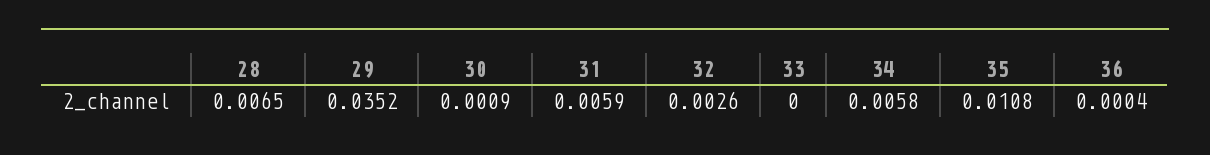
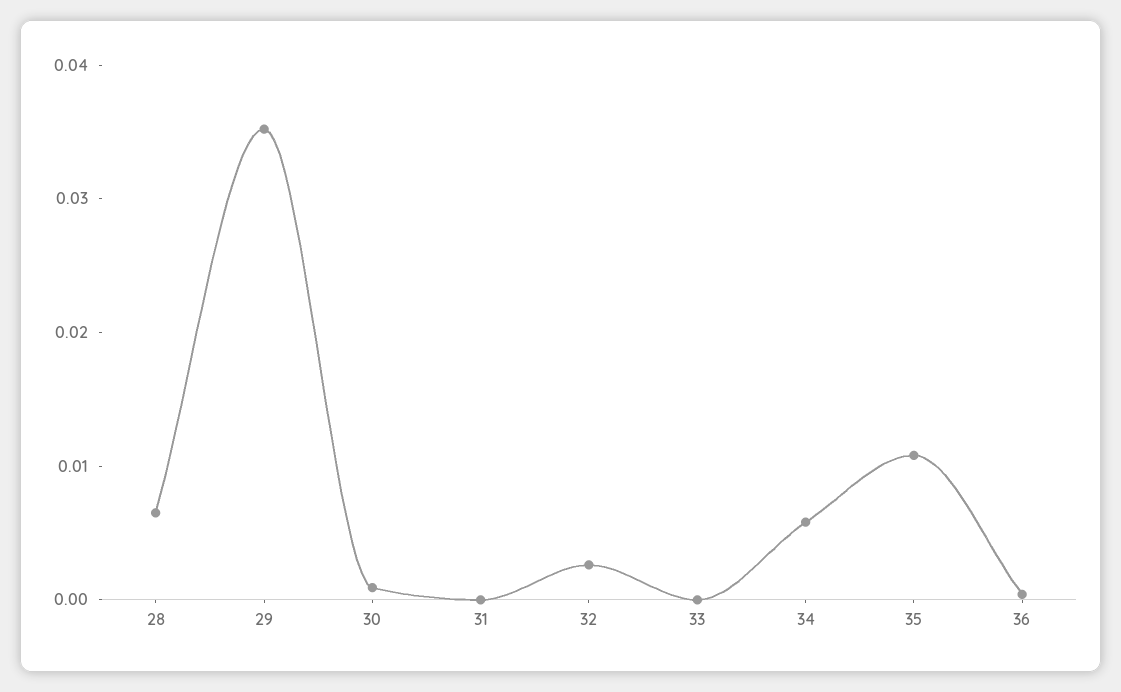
  {
    "28": 0.0065,
    "29": 0.0352,
    "30": 0.0009,
-   "31": 0.0059,
+   "31": 0,
    "32": 0.0026,
    "33": 0,
    "34": 0.0058,
    "35": 0.0108,
    "36": 0.0004
  }

